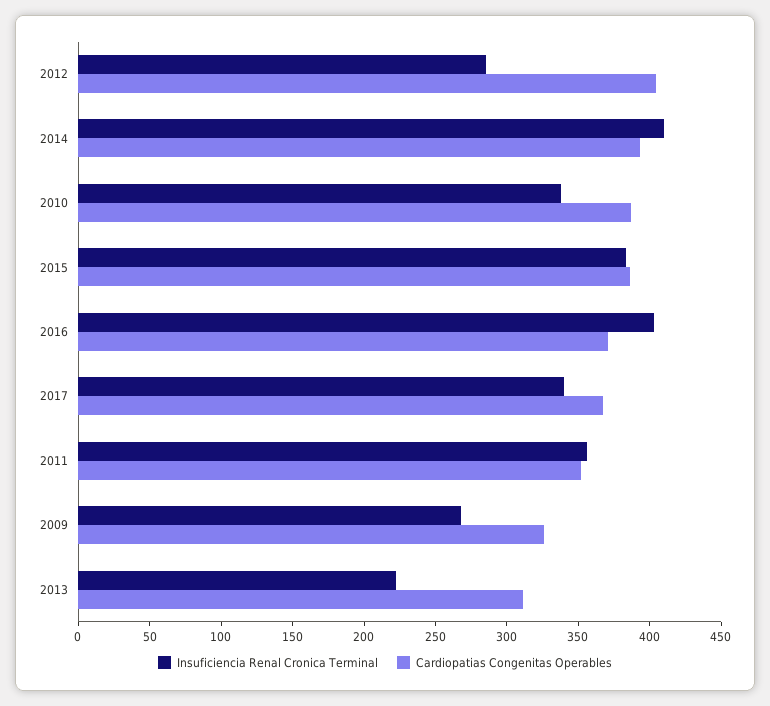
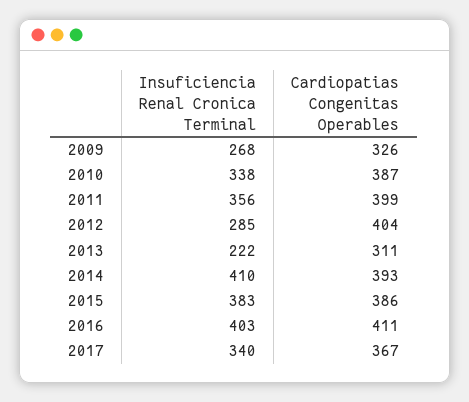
  {
    "Insuficiencia Renal Cronica Terminal": {
      "2012": 285,
      "2014": 410,
      "2010": 338,
      "2015": 383,
      "2016": 403,
      "2017": 340,
      "2011": 356,
      "2009": 268,
      "2013": 222
    },
    "Cardiopatias Congenitas Operables": {
      "2012": 404,
      "2014": 393,
      "2010": 387,
      "2015": 386,
-     "2016": 370,
+     "2016": 411,
      "2017": 367,
-     "2011": 350,
+     "2011": 399,
      "2009": 326,
      "2013": 311
    }
  }

